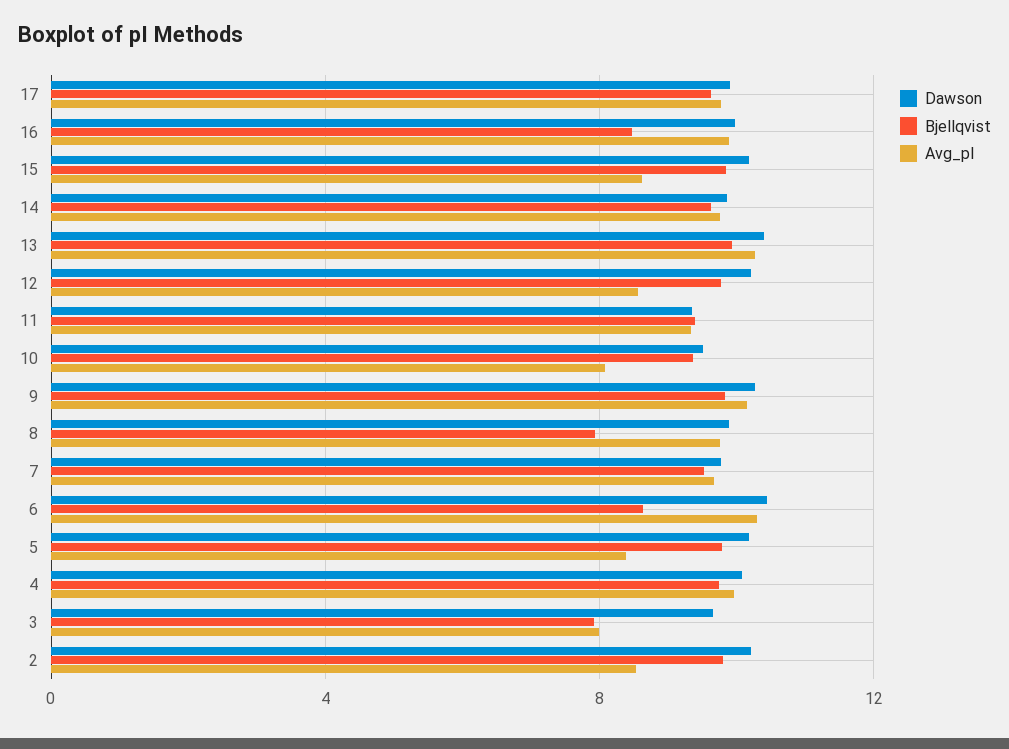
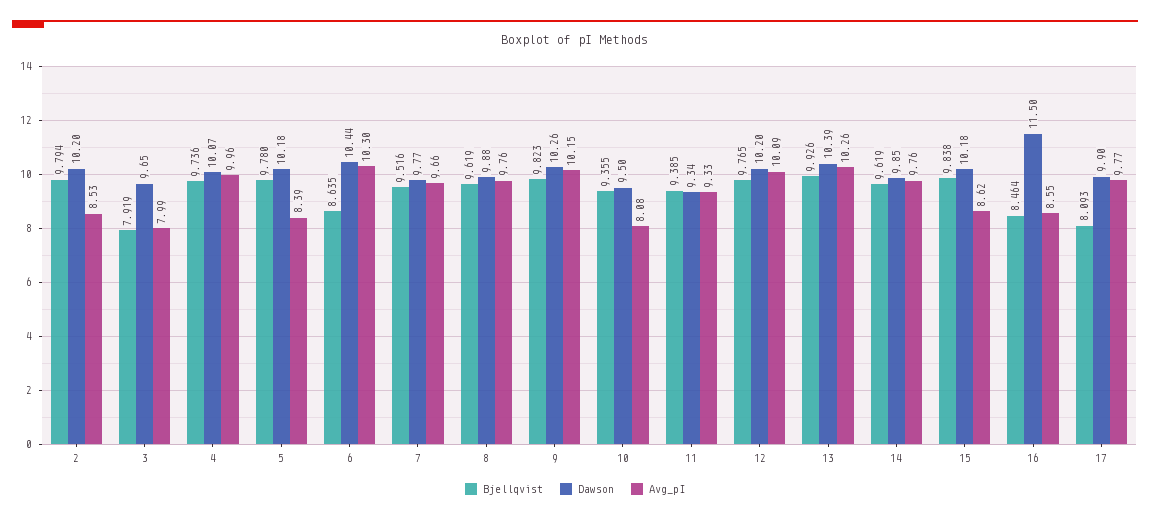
  {
    "Dawson": {
      "17": 9.9,
-     "16": 10,
+     "16": 11.5,
      "15": 10.18,
      "14": 9.85,
      "13": 10.39,
      "12": 10.2,
      "11": 9.34,
      "10": 9.5,
      "9": 10.26,
      "8": 9.88,
      "7": 9.77,
      "6": 10.44,
      "5": 10.18,
      "4": 10.07,
      "3": 9.65,
      "2": 10.2
    },
    "Bjellqvist": {
-     "17": 9.5,
+     "17": 8.093,
      "16": 8.464,
      "15": 9.838,
      "14": 9.619,
      "13": 9.926,
      "12": 9.765,
      "11": 9.385,
      "10": 9.355,
      "9": 9.823,
-     "8": 8,
+     "8": 9.619,
      "7": 9.516,
      "6": 8.635,
      "5": 9.78,
      "4": 9.736,
      "3": 7.919,
      "2": 9.794
    },
    "Avg_pI": {
      "17": 9.77,
-     "16": 10,
+     "16": 8.55,
      "15": 8.62,
      "14": 9.76,
      "13": 10.26,
-     "12": 8.5,
+     "12": 10.09,
      "11": 9.33,
      "10": 8.08,
      "9": 10.15,
      "8": 9.76,
      "7": 9.66,
      "6": 10.3,
      "5": 8.39,
      "4": 9.96,
      "3": 7.99,
      "2": 8.53
    }
  }

